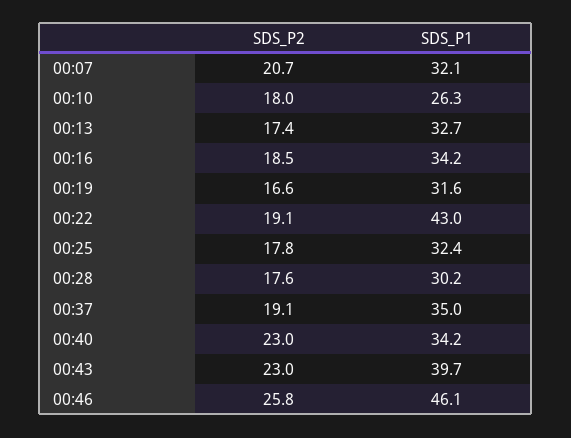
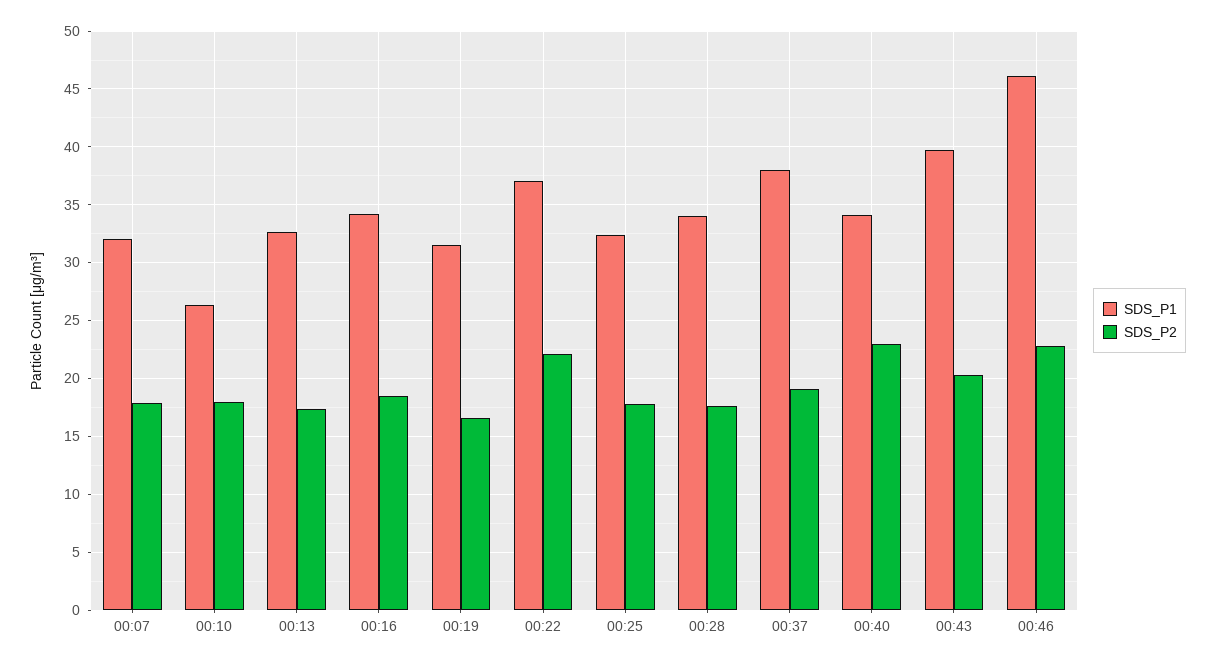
  {
    "SDS_P2": {
-     "00:07": 20.7,
+     "00:07": 18,
      "00:10": 18,
      "00:13": 17.4,
      "00:16": 18.5,
      "00:19": 16.6,
-     "00:22": 19.1,
+     "00:22": 22,
      "00:25": 17.8,
      "00:28": 17.6,
      "00:37": 19.1,
      "00:40": 23,
-     "00:43": 23,
+     "00:43": 20,
-     "00:46": 25.8
+     "00:46": 23
    },
    "SDS_P1": {
      "00:07": 32.1,
      "00:10": 26.3,
      "00:13": 32.7,
      "00:16": 34.2,
      "00:19": 31.6,
-     "00:22": 43,
+     "00:22": 37,
      "00:25": 32.4,
-     "00:28": 30.2,
+     "00:28": 34,
-     "00:37": 35,
+     "00:37": 38,
      "00:40": 34.2,
      "00:43": 39.7,
      "00:46": 46.1
    }
  }

